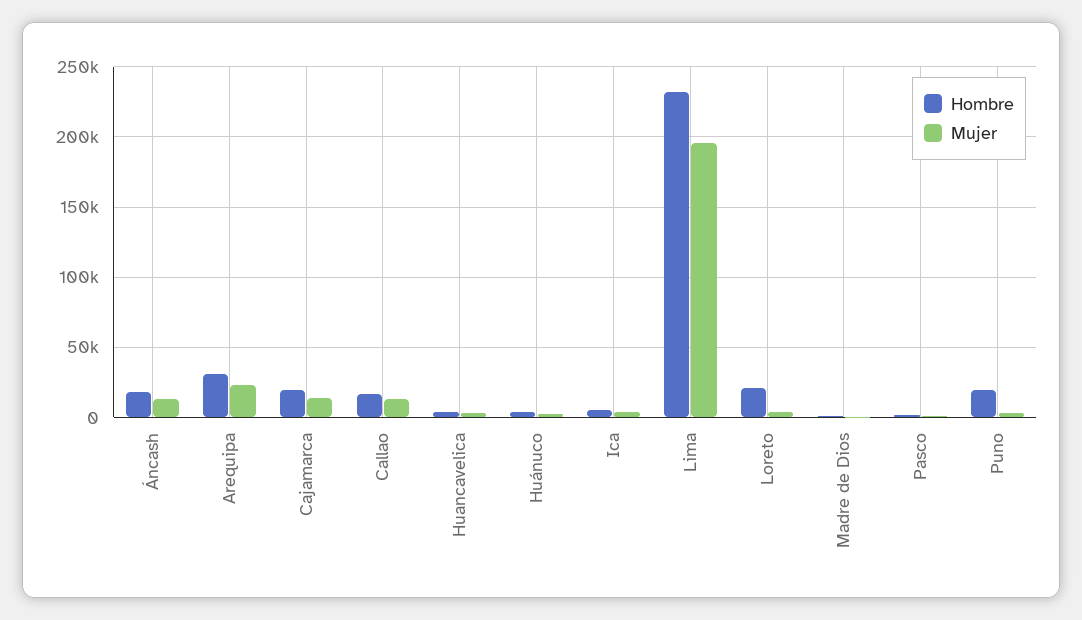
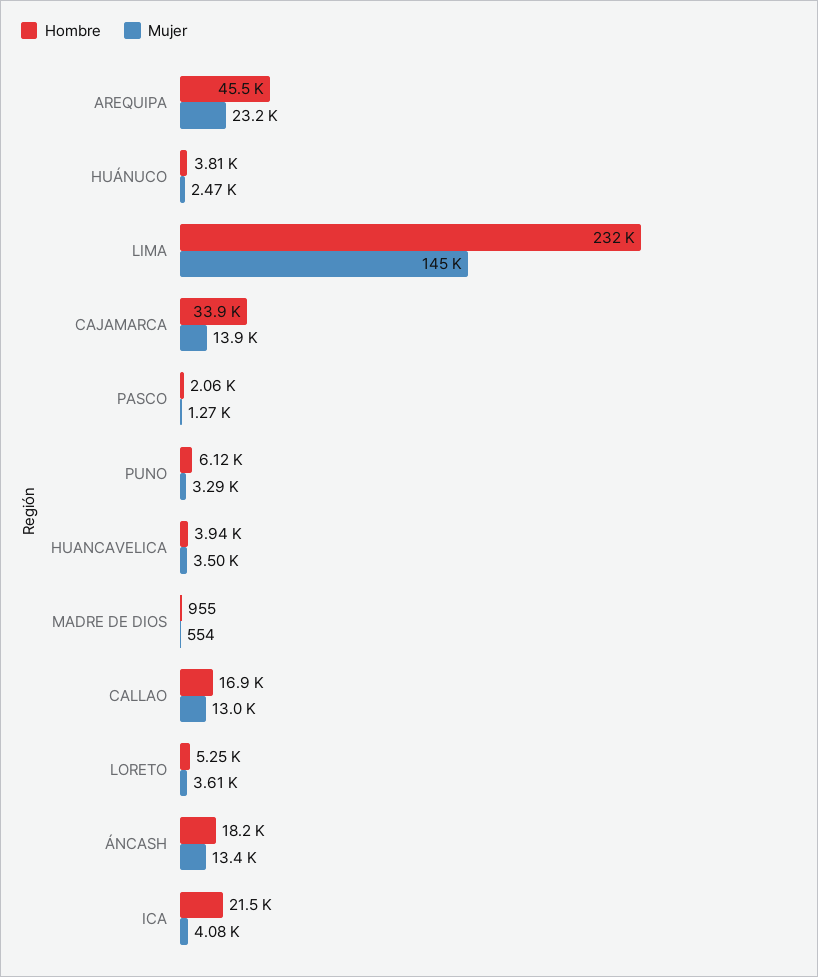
  {
    "Hombre": {
      "Áncash": 18200,
-     "Arequipa": 30000,
+     "Arequipa": 45500,
-     "Cajamarca": 20000,
+     "Cajamarca": 33900,
      "Callao": 16900,
      "Huancavelica": 3940,
      "Huánuco": 3810,
-     "Ica": 5000,
+     "Ica": 21500,
      "Lima": 232000,
-     "Loreto": 20000,
+     "Loreto": 5250,
      "Madre de Dios": 955,
      "Pasco": 2060,
-     "Puno": 20000
+     "Puno": 6120
    },
    "Mujer": {
      "Áncash": 13400,
      "Arequipa": 23200,
      "Cajamarca": 13900,
      "Callao": 13000,
      "Huancavelica": 3500,
      "Huánuco": 2470,
      "Ica": 4080,
-     "Lima": 195000,
+     "Lima": 145000,
      "Loreto": 3610,
      "Madre de Dios": 554,
      "Pasco": 1270,
      "Puno": 3290
    }
  }

